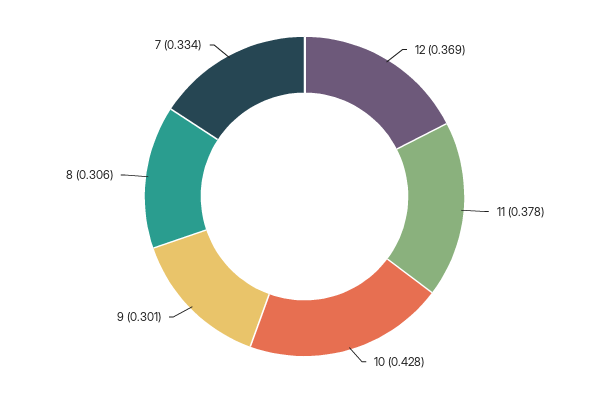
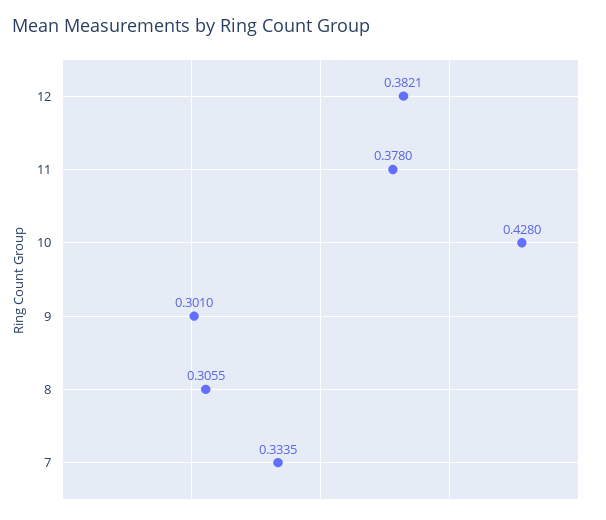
  {
-   "12": 0.369,
+   "12": 0.3821,
    "11": 0.378,
    "10": 0.428,
    "9": 0.301,
    "8": 0.3055,
    "7": 0.3335
  }

